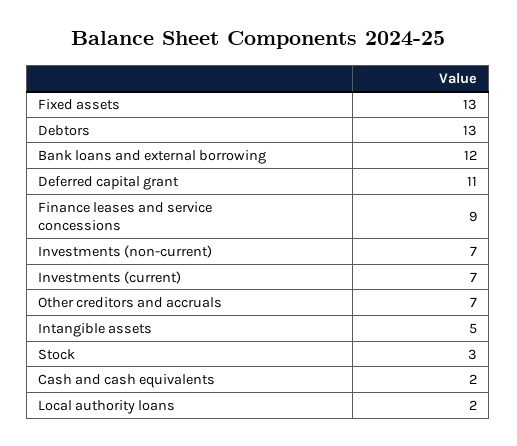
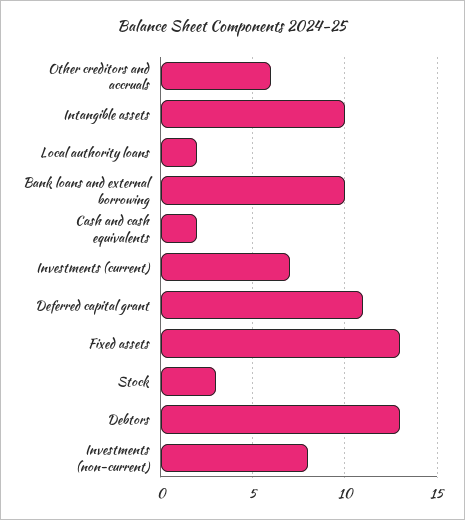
  {
    "Fixed assets": 13,
    "Debtors": 13,
-   "Bank loans and external borrowing": 12,
+   "Bank loans and external borrowing": 10,
    "Deferred capital grant": 11,
-   "Finance leases and service concessions": 9,
-   "Investments (non-current)": 7,
+   "Investments (non-current)": 8,
    "Investments (current)": 7,
-   "Other creditors and accruals": 7,
+   "Other creditors and accruals": 6,
-   "Intangible assets": 5,
+   "Intangible assets": 10,
    "Stock": 3,
    "Cash and cash equivalents": 2,
    "Local authority loans": 2
  }

